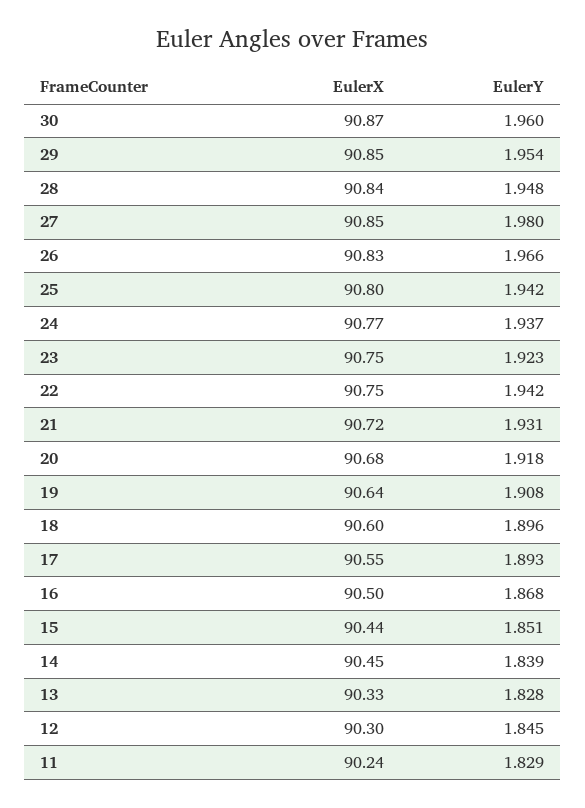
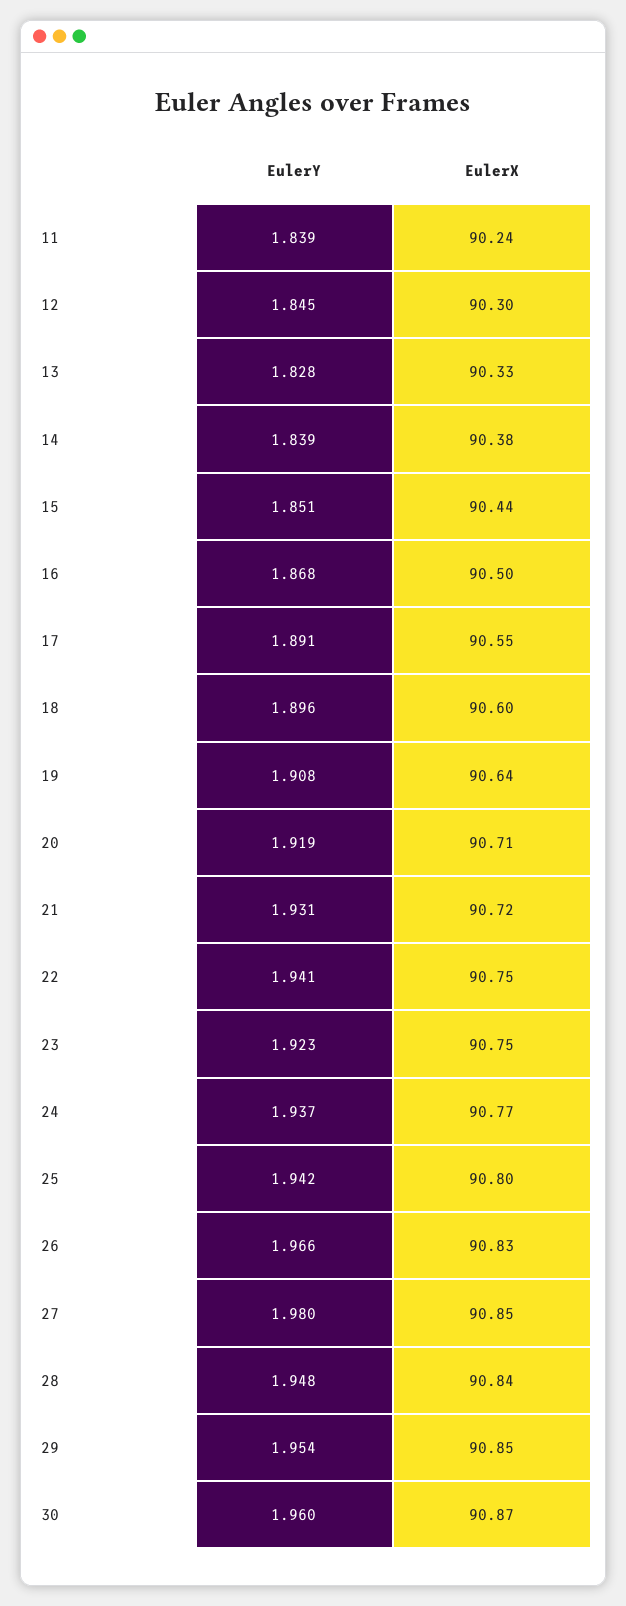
  {
    "EulerX": {
      "30": 90.87,
      "29": 90.85,
      "28": 90.84,
      "27": 90.85,
      "26": 90.83,
      "25": 90.8,
      "24": 90.77,
      "23": 90.75,
      "22": 90.75,
      "21": 90.72,
-     "20": 90.68,
+     "20": 90.71,
      "19": 90.64,
      "18": 90.6,
      "17": 90.55,
      "16": 90.5,
      "15": 90.44,
-     "14": 90.45,
+     "14": 90.38,
      "13": 90.33,
      "12": 90.3,
      "11": 90.24
    },
    "EulerY": {
      "30": 1.96,
      "29": 1.954,
      "28": 1.948,
      "27": 1.98,
      "26": 1.966,
      "25": 1.942,
      "24": 1.937,
      "23": 1.923,
-     "22": 1.942,
+     "22": 1.941,
      "21": 1.931,
-     "20": 1.918,
+     "20": 1.919,
      "19": 1.908,
      "18": 1.896,
-     "17": 1.893,
+     "17": 1.891,
      "16": 1.868,
      "15": 1.851,
      "14": 1.839,
      "13": 1.828,
      "12": 1.845,
-     "11": 1.829
+     "11": 1.839
    }
  }

